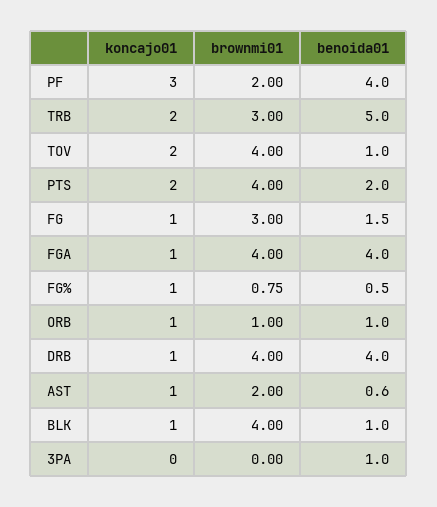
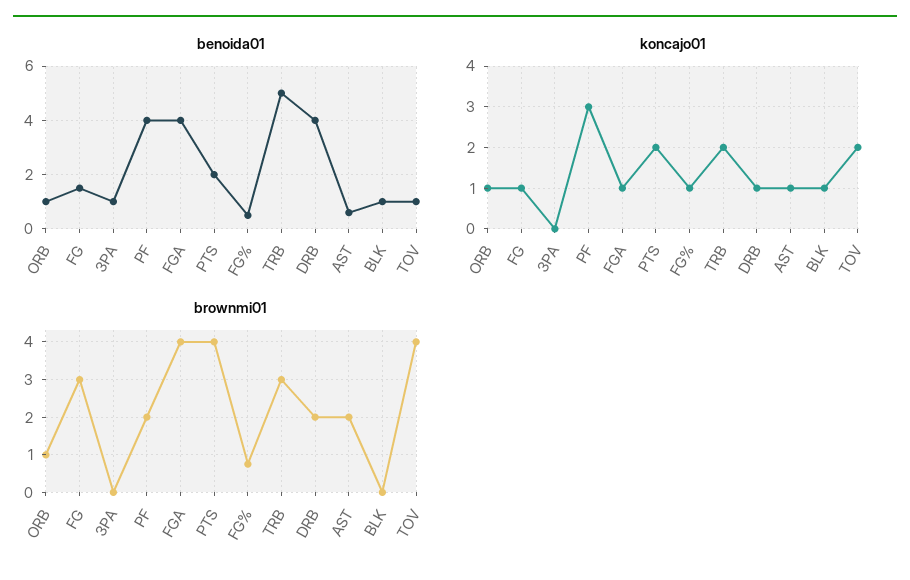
  {
    "koncajo01": {
      "PF": 3,
      "TRB": 2,
      "TOV": 2,
      "PTS": 2,
      "FG": 1,
      "FGA": 1,
      "FG%": 1,
      "ORB": 1,
      "DRB": 1,
      "AST": 1,
      "BLK": 1,
      "3PA": 0
    },
    "brownmi01": {
      "PF": 2,
      "TRB": 3,
      "TOV": 4,
      "PTS": 4,
      "FG": 3,
      "FGA": 4,
      "FG%": 0.75,
      "ORB": 1,
-     "DRB": 4,
+     "DRB": 2,
      "AST": 2,
-     "BLK": 4,
+     "BLK": 0,
      "3PA": 0
    },
    "benoida01": {
      "PF": 4,
      "TRB": 5,
      "TOV": 1,
      "PTS": 2,
      "FG": 1.5,
      "FGA": 4,
      "FG%": 0.5,
      "ORB": 1,
      "DRB": 4,
      "AST": 0.6,
      "BLK": 1,
      "3PA": 1
    }
  }

